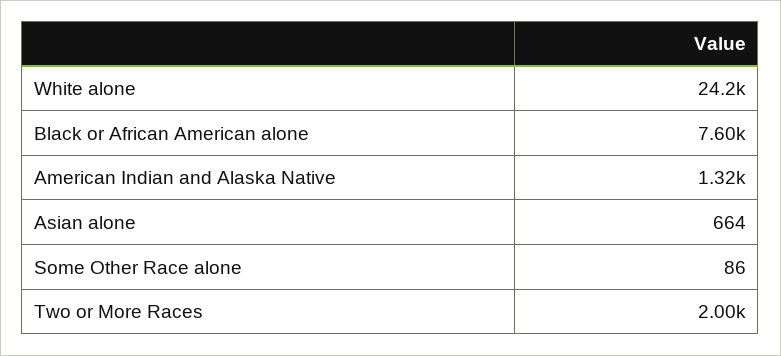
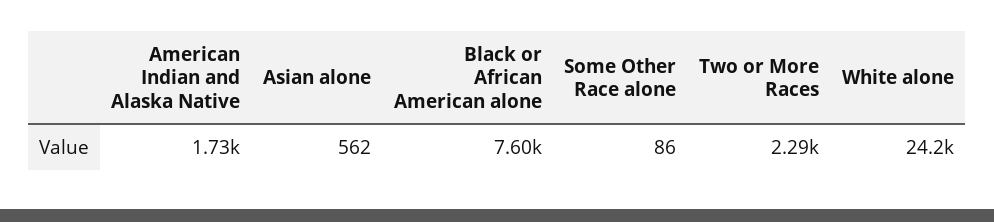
  {
    "White alone": 24200,
    "Black or African American alone": 7600,
-   "American Indian and Alaska Native": 1320,
+   "American Indian and Alaska Native": 1730,
-   "Asian alone": 664,
+   "Asian alone": 562,
    "Some Other Race alone": 86,
-   "Two or More Races": 2000
+   "Two or More Races": 2290
  }

